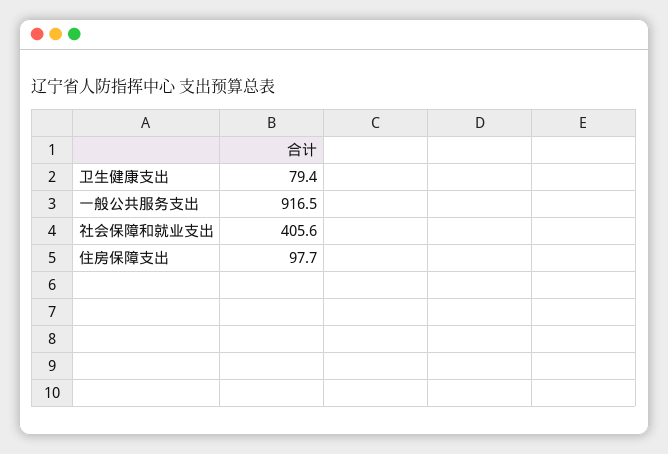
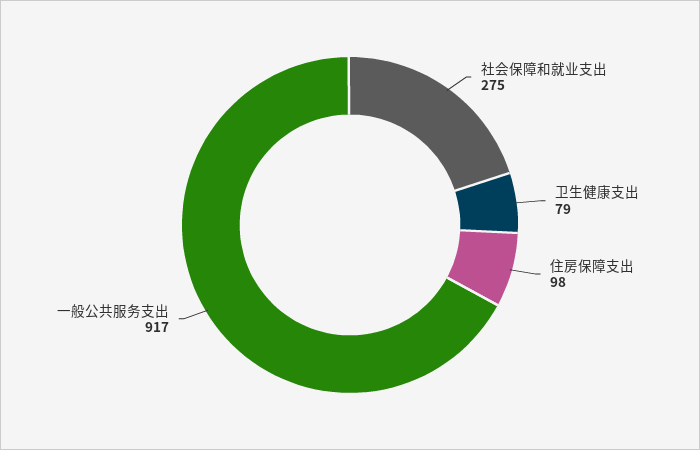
  {
    "卫生健康支出": 79.4,
    "一般公共服务支出": 916.5,
-   "社会保障和就业支出": 405.6,
+   "社会保障和就业支出": 275,
    "住房保障支出": 97.7
  }

